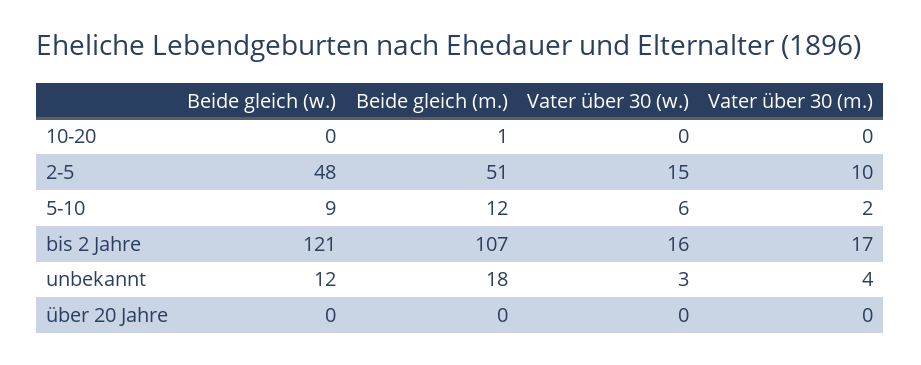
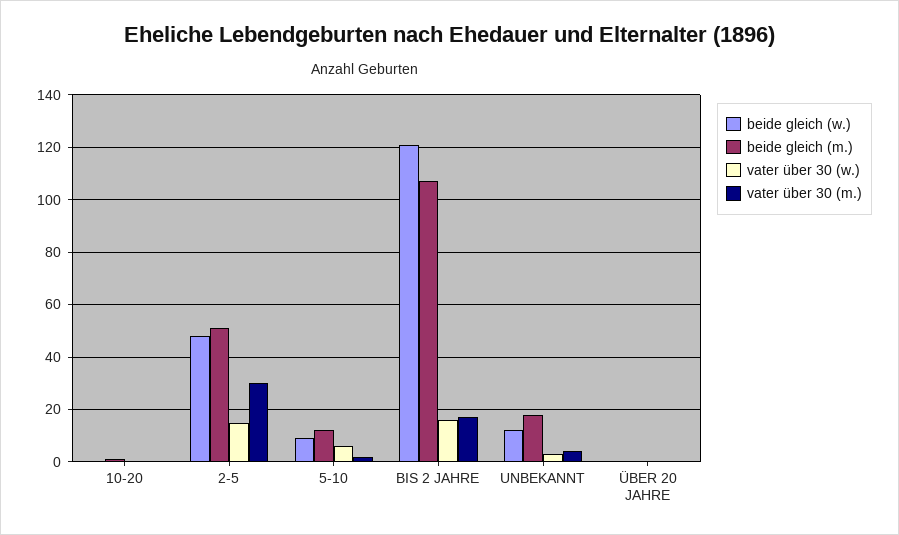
  {
    "Beide gleich (w.)": {
      "10-20": 0,
      "2-5": 48,
      "5-10": 9,
      "bis 2 Jahre": 121,
      "unbekannt": 12,
      "über 20 Jahre": 0
    },
    "Beide gleich (m.)": {
      "10-20": 1,
      "2-5": 51,
      "5-10": 12,
      "bis 2 Jahre": 107,
      "unbekannt": 18,
      "über 20 Jahre": 0
    },
    "Vater über 30 (w.)": {
      "10-20": 0,
      "2-5": 15,
      "5-10": 6,
      "bis 2 Jahre": 16,
      "unbekannt": 3,
      "über 20 Jahre": 0
    },
    "Vater über 30 (m.)": {
      "10-20": 0,
-     "2-5": 10,
+     "2-5": 30,
      "5-10": 2,
      "bis 2 Jahre": 17,
      "unbekannt": 4,
      "über 20 Jahre": 0
    }
  }

